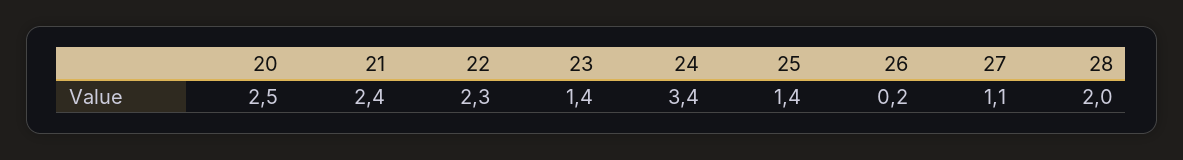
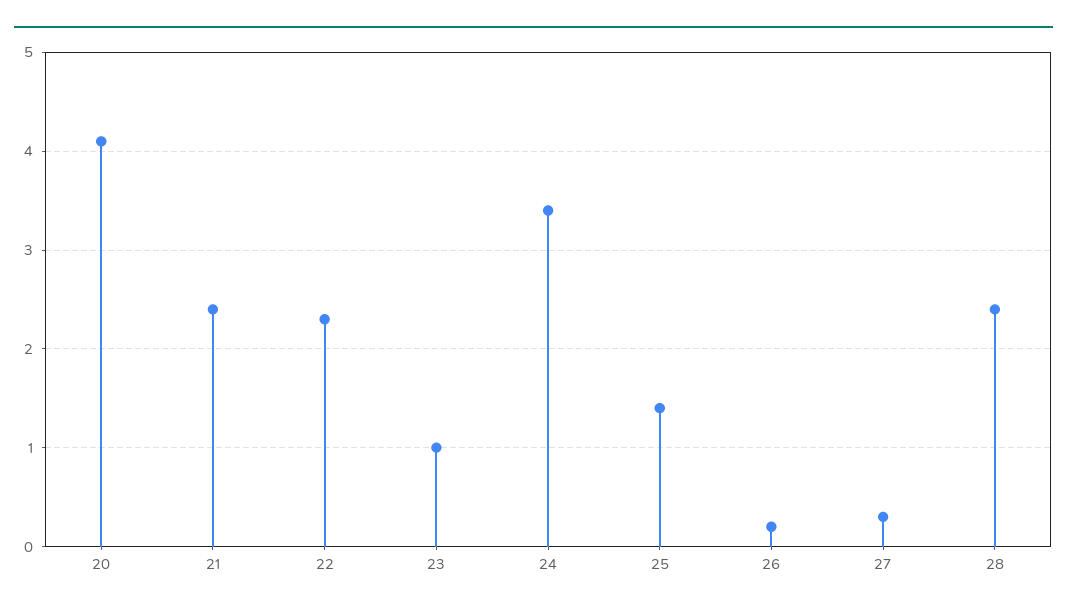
  {
-   "20": 2.5,
+   "20": 4.1,
    "21": 2.4,
    "22": 2.3,
-   "23": 1.4,
+   "23": 1,
    "24": 3.4,
    "25": 1.4,
    "26": 0.2,
-   "27": 1.1,
+   "27": 0.3,
-   "28": 2
+   "28": 2.4
  }

